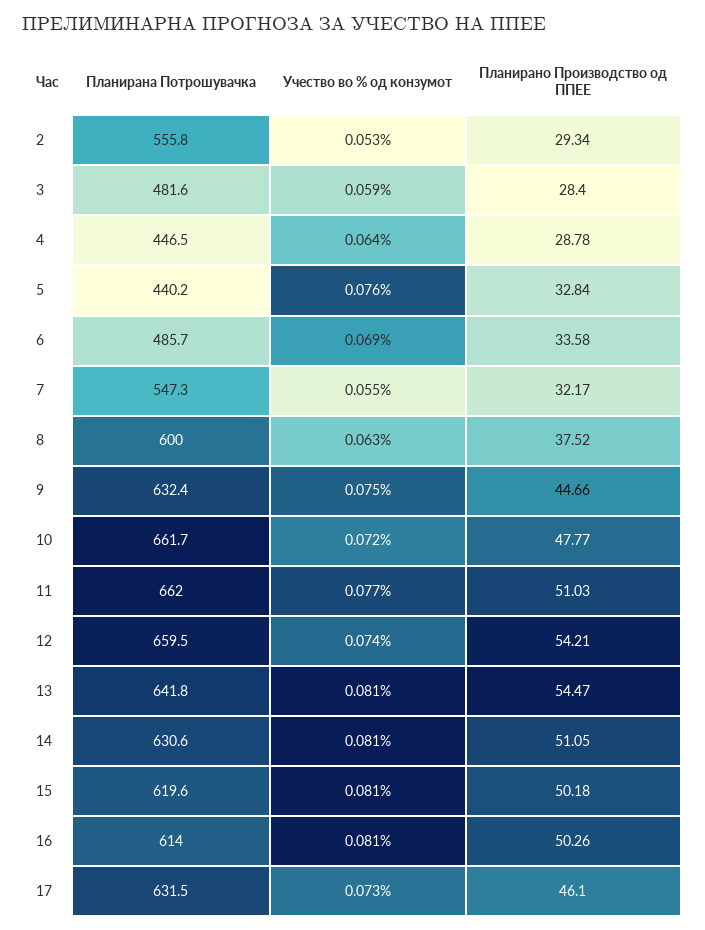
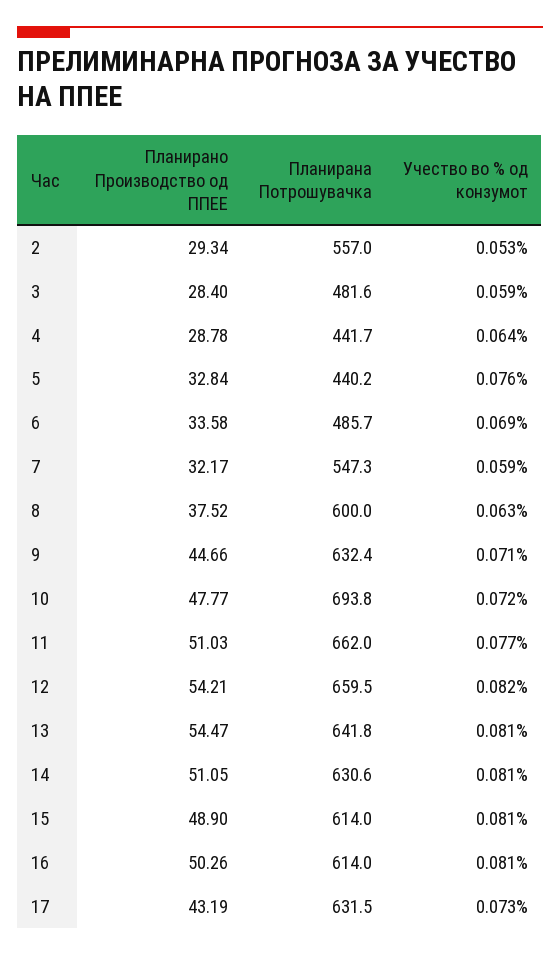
  {
    "Планирана Потрошувачка": {
-     "2": 555.8,
+     "2": 557,
      "3": 481.6,
-     "4": 446.5,
+     "4": 441.7,
      "5": 440.2,
      "6": 485.7,
      "7": 547.3,
      "8": 600,
      "9": 632.4,
-     "10": 661.7,
+     "10": 693.8,
      "11": 662,
      "12": 659.5,
      "13": 641.8,
      "14": 630.6,
-     "15": 619.6,
+     "15": 614,
      "16": 614,
      "17": 631.5
    },
    "Учество во % од конзумот": {
      "2": 0.053,
      "3": 0.059,
      "4": 0.064,
      "5": 0.076,
      "6": 0.069,
-     "7": 0.055,
+     "7": 0.059,
      "8": 0.063,
-     "9": 0.075,
+     "9": 0.071,
      "10": 0.072,
      "11": 0.077,
-     "12": 0.074,
+     "12": 0.082,
      "13": 0.081,
      "14": 0.081,
      "15": 0.081,
      "16": 0.081,
      "17": 0.073
    },
    "Планирано Производство од ППЕЕ": {
      "2": 29.34,
      "3": 28.4,
      "4": 28.78,
      "5": 32.84,
      "6": 33.58,
      "7": 32.17,
      "8": 37.52,
      "9": 44.66,
      "10": 47.77,
      "11": 51.03,
      "12": 54.21,
      "13": 54.47,
      "14": 51.05,
-     "15": 50.18,
+     "15": 48.9,
      "16": 50.26,
-     "17": 46.1
+     "17": 43.19
    }
  }

